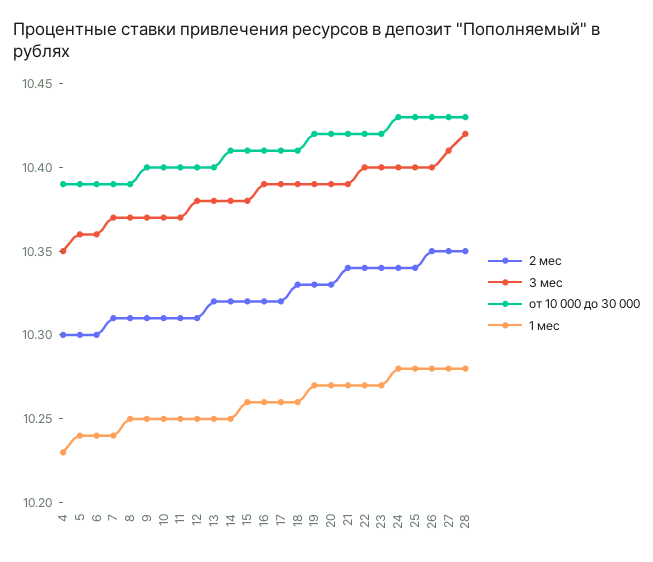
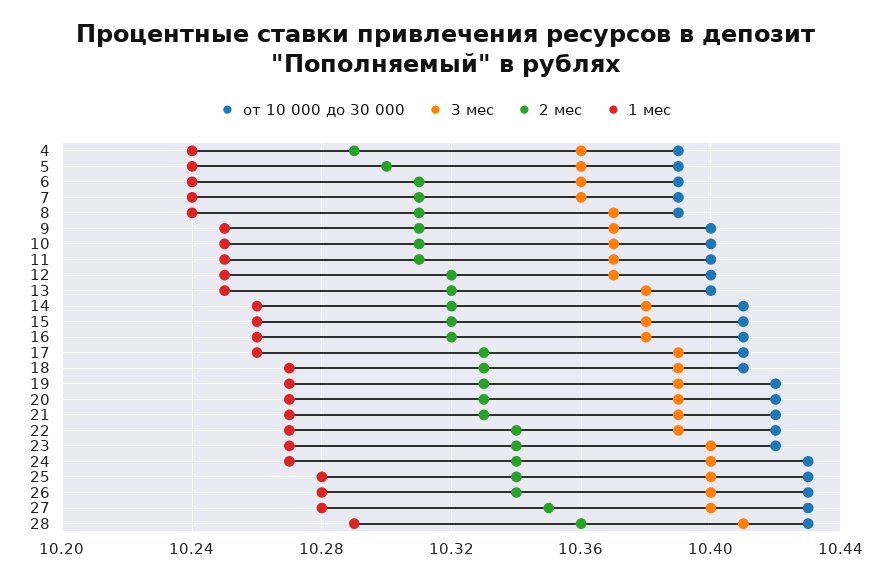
  {
    "2 мес": {
-     "4": 10.3,
+     "4": 10.29,
      "5": 10.3,
-     "6": 10.3,
+     "6": 10.31,
      "7": 10.31,
      "8": 10.31,
      "9": 10.31,
      "10": 10.31,
      "11": 10.31,
-     "12": 10.31,
+     "12": 10.32,
      "13": 10.32,
      "14": 10.32,
      "15": 10.32,
      "16": 10.32,
-     "17": 10.32,
+     "17": 10.33,
      "18": 10.33,
      "19": 10.33,
      "20": 10.33,
-     "21": 10.34,
+     "21": 10.33,
      "22": 10.34,
      "23": 10.34,
      "24": 10.34,
      "25": 10.34,
-     "26": 10.35,
+     "26": 10.34,
      "27": 10.35,
-     "28": 10.35
+     "28": 10.36
    },
    "3 мес": {
-     "4": 10.35,
+     "4": 10.36,
      "5": 10.36,
      "6": 10.36,
-     "7": 10.37,
+     "7": 10.36,
      "8": 10.37,
      "9": 10.37,
      "10": 10.37,
      "11": 10.37,
-     "12": 10.38,
+     "12": 10.37,
      "13": 10.38,
      "14": 10.38,
      "15": 10.38,
-     "16": 10.39,
+     "16": 10.38,
      "17": 10.39,
      "18": 10.39,
      "19": 10.39,
      "20": 10.39,
      "21": 10.39,
-     "22": 10.4,
+     "22": 10.39,
      "23": 10.4,
      "24": 10.4,
      "25": 10.4,
      "26": 10.4,
-     "27": 10.41,
+     "27": 10.4,
-     "28": 10.42
+     "28": 10.41
    },
    "от 10 000 до 30 000": {
      "4": 10.39,
      "5": 10.39,
      "6": 10.39,
      "7": 10.39,
      "8": 10.39,
      "9": 10.4,
      "10": 10.4,
      "11": 10.4,
      "12": 10.4,
      "13": 10.4,
      "14": 10.41,
      "15": 10.41,
      "16": 10.41,
      "17": 10.41,
      "18": 10.41,
      "19": 10.42,
      "20": 10.42,
      "21": 10.42,
      "22": 10.42,
      "23": 10.42,
      "24": 10.43,
      "25": 10.43,
      "26": 10.43,
      "27": 10.43,
      "28": 10.43
    },
    "1 мес": {
-     "4": 10.23,
+     "4": 10.24,
      "5": 10.24,
      "6": 10.24,
      "7": 10.24,
-     "8": 10.25,
+     "8": 10.24,
      "9": 10.25,
      "10": 10.25,
      "11": 10.25,
      "12": 10.25,
      "13": 10.25,
-     "14": 10.25,
+     "14": 10.26,
      "15": 10.26,
      "16": 10.26,
      "17": 10.26,
-     "18": 10.26,
+     "18": 10.27,
      "19": 10.27,
      "20": 10.27,
      "21": 10.27,
      "22": 10.27,
      "23": 10.27,
-     "24": 10.28,
+     "24": 10.27,
      "25": 10.28,
      "26": 10.28,
      "27": 10.28,
-     "28": 10.28
+     "28": 10.29
    }
  }

